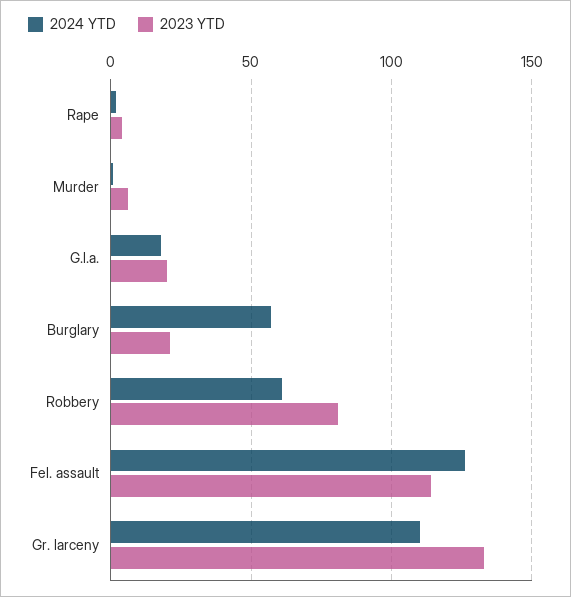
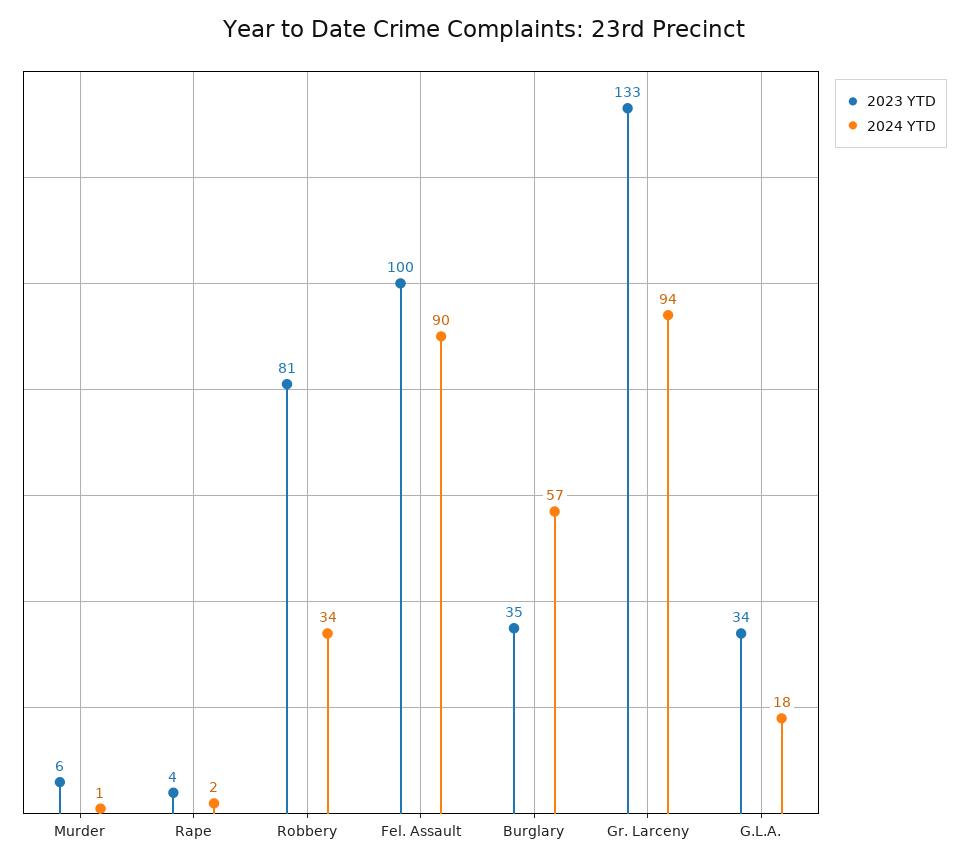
  {
    "2024 YTD": {
      "Rape": 2,
      "Murder": 1,
      "G.l.a.": 18,
      "Burglary": 57,
-     "Robbery": 60,
+     "Robbery": 34,
-     "Fel. assault": 125,
+     "Fel. assault": 90,
-     "Gr. larceny": 110
+     "Gr. larceny": 94
    },
    "2023 YTD": {
      "Rape": 4,
      "Murder": 6,
-     "G.l.a.": 20,
+     "G.l.a.": 34,
-     "Burglary": 20,
+     "Burglary": 35,
      "Robbery": 81,
-     "Fel. assault": 115,
+     "Fel. assault": 100,
      "Gr. larceny": 133
    }
  }

